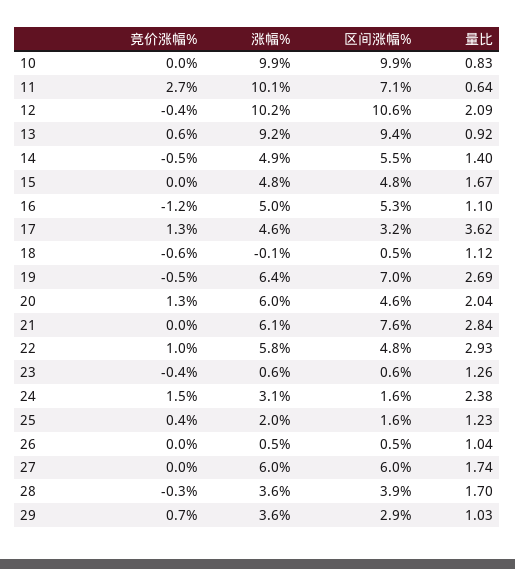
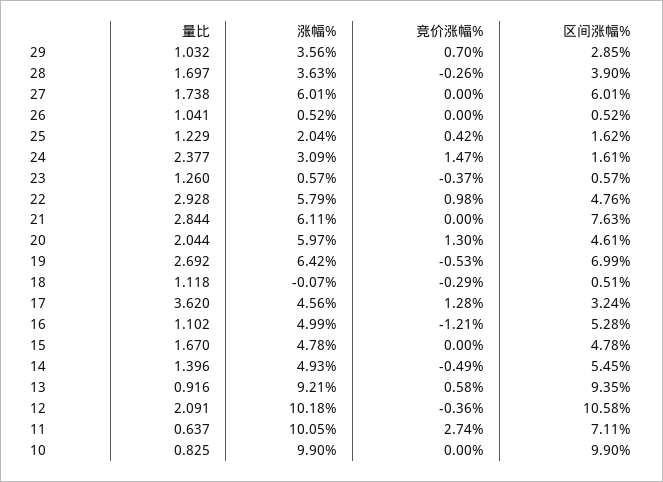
  {
    "竞价涨幅%": {
      "10": 0,
      "11": 2.74,
      "12": -0.36,
      "13": 0.58,
      "14": -0.49,
      "15": 0,
      "16": -1.21,
      "17": 1.28,
-     "18": -0.6,
+     "18": -0.29,
      "19": -0.53,
      "20": 1.3,
      "21": 0,
      "22": 0.98,
      "23": -0.37,
      "24": 1.47,
      "25": 0.42,
      "26": 0,
      "27": 0,
      "28": -0.26,
      "29": 0.7
    },
    "涨幅%": {
      "10": 9.9,
      "11": 10.05,
      "12": 10.18,
      "13": 9.21,
      "14": 4.93,
      "15": 4.78,
      "16": 4.99,
      "17": 4.56,
      "18": -0.07,
      "19": 6.42,
      "20": 5.97,
      "21": 6.11,
      "22": 5.79,
      "23": 0.57,
      "24": 3.09,
      "25": 2.04,
      "26": 0.52,
      "27": 6.01,
      "28": 3.63,
      "29": 3.56
    },
    "区间涨幅%": {
      "10": 9.9,
      "11": 7.11,
      "12": 10.58,
      "13": 9.35,
      "14": 5.45,
      "15": 4.78,
      "16": 5.28,
      "17": 3.24,
      "18": 0.51,
      "19": 6.99,
      "20": 4.61,
      "21": 7.63,
      "22": 4.76,
      "23": 0.57,
      "24": 1.61,
      "25": 1.62,
      "26": 0.52,
      "27": 6.01,
      "28": 3.9,
      "29": 2.85
    },
    "量比": {
      "10": 0.825,
      "11": 0.637,
      "12": 2.091,
      "13": 0.916,
      "14": 1.396,
      "15": 1.67,
      "16": 1.102,
      "17": 3.62,
      "18": 1.118,
      "19": 2.692,
      "20": 2.044,
      "21": 2.844,
      "22": 2.928,
      "23": 1.26,
      "24": 2.377,
      "25": 1.229,
      "26": 1.041,
      "27": 1.738,
      "28": 1.697,
      "29": 1.032
    }
  }

